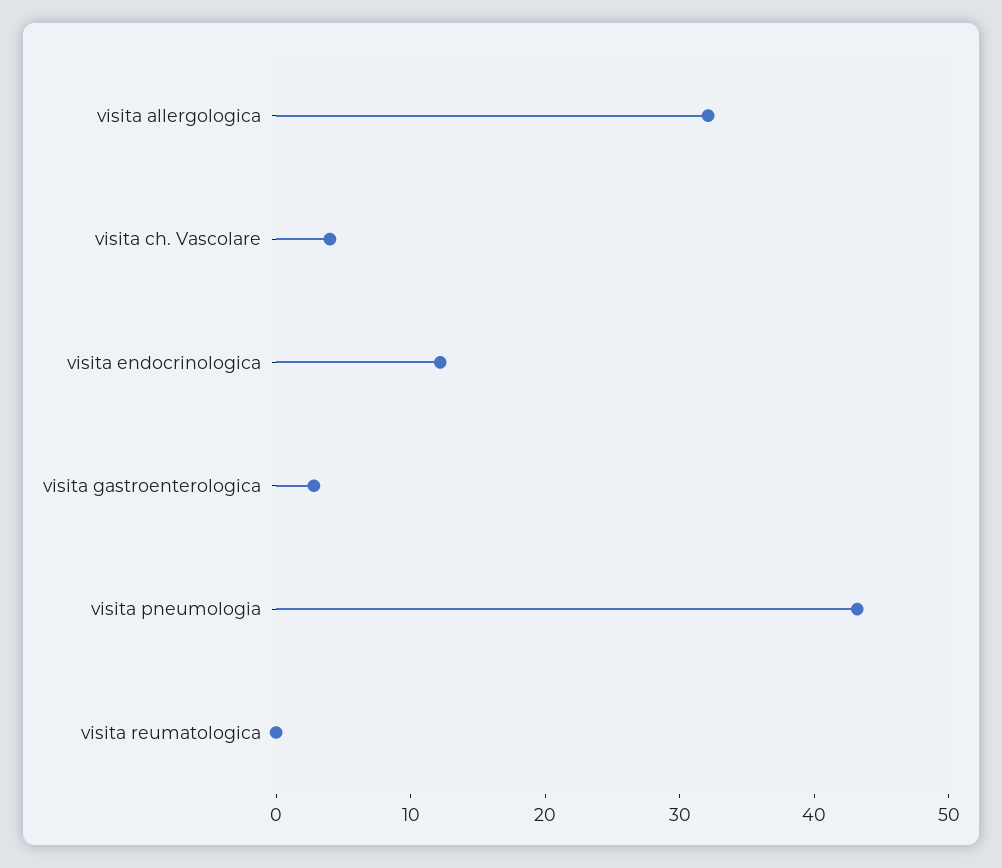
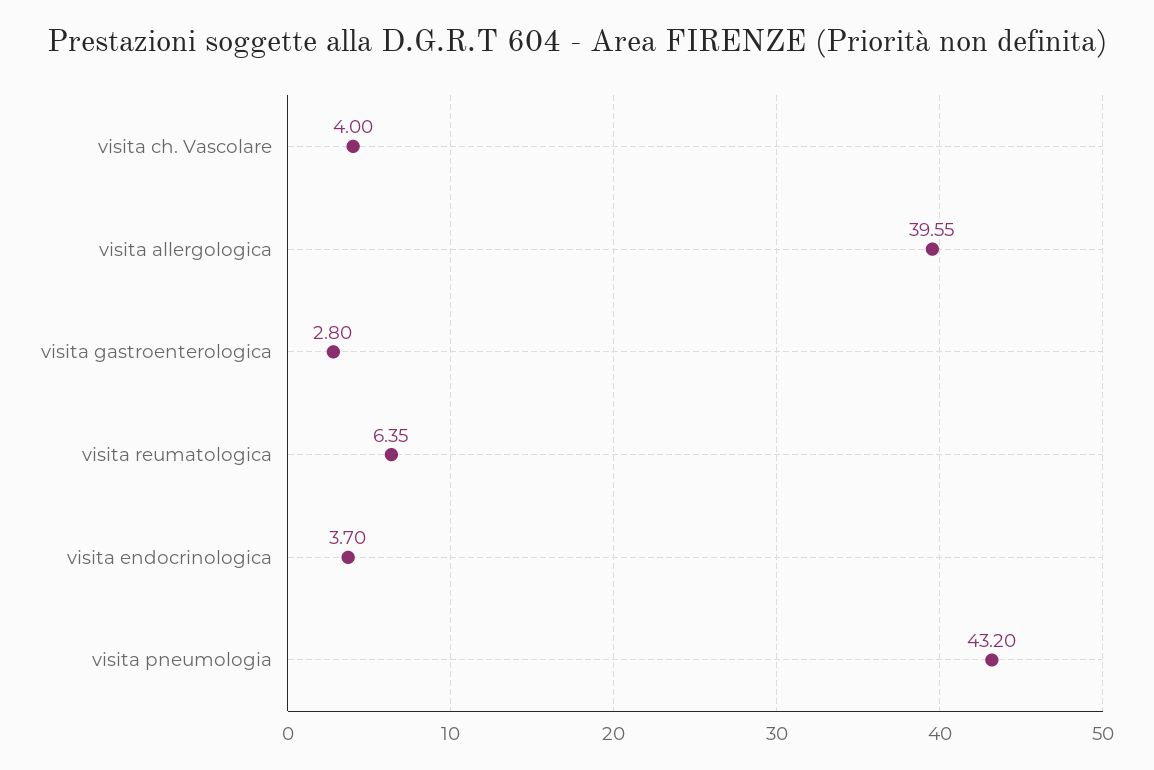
  {
-   "visita allergologica": 32,
+   "visita allergologica": 39.55,
    "visita ch. Vascolare": 4,
-   "visita endocrinologica": 12,
+   "visita endocrinologica": 3.7,
    "visita gastroenterologica": 2.8,
    "visita pneumologia": 43.2,
-   "visita reumatologica": 0
+   "visita reumatologica": 6.35
  }

